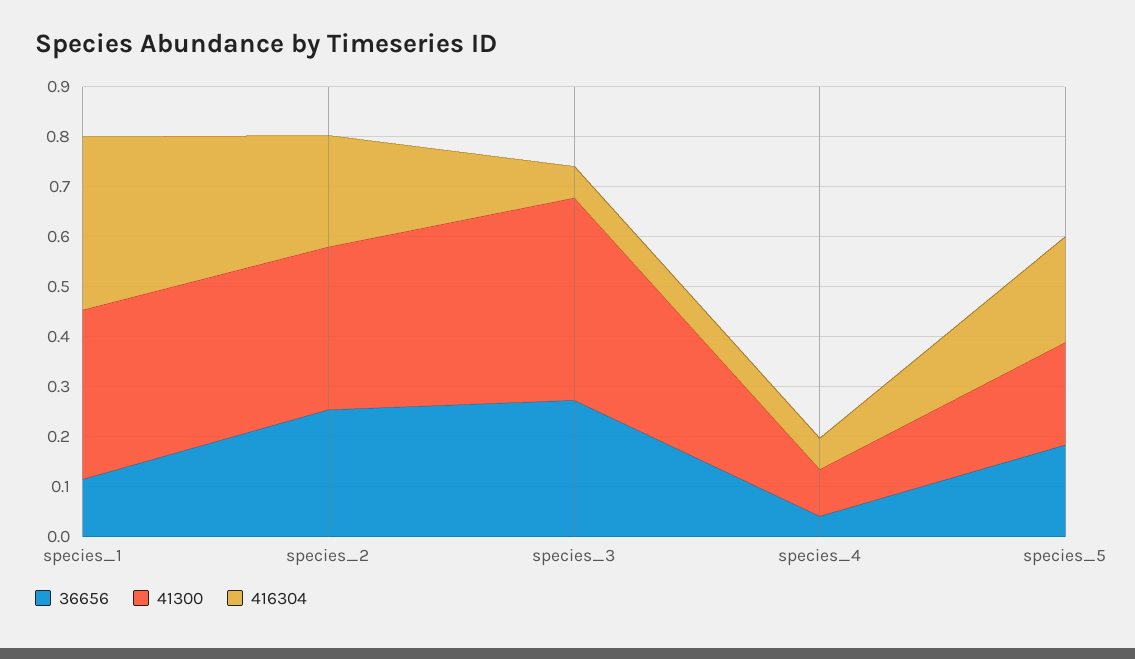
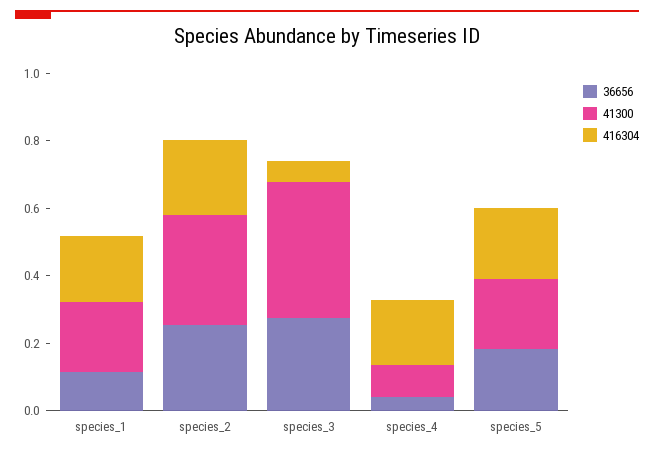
  {
    "36656": {
      "species_1": 0.12,
      "species_2": 0.26,
      "species_3": 0.28,
      "species_4": 0.04,
      "species_5": 0.18
    },
    "41300": {
-     "species_1": 0.34,
+     "species_1": 0.2,
      "species_2": 0.32,
      "species_3": 0.4,
      "species_4": 0.1,
      "species_5": 0.2
    },
    "416304": {
-     "species_1": 0.34,
+     "species_1": 0.2,
      "species_2": 0.22,
      "species_3": 0.06,
-     "species_4": 0.06,
+     "species_4": 0.2,
      "species_5": 0.22
    }
  }

